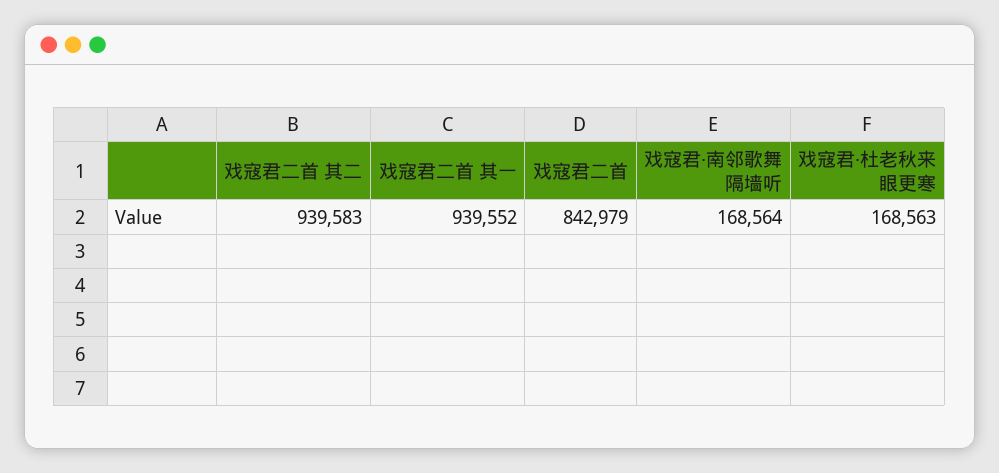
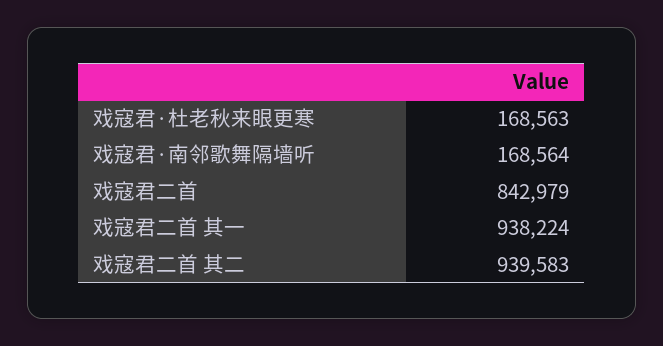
  {
    "戏寇君二首 其二": 939583,
-   "戏寇君二首 其一": 939552,
+   "戏寇君二首 其一": 938224,
    "戏寇君二首": 842979,
    "戏寇君·南邻歌舞隔墙听": 168564,
    "戏寇君·杜老秋来眼更寒": 168563
  }

